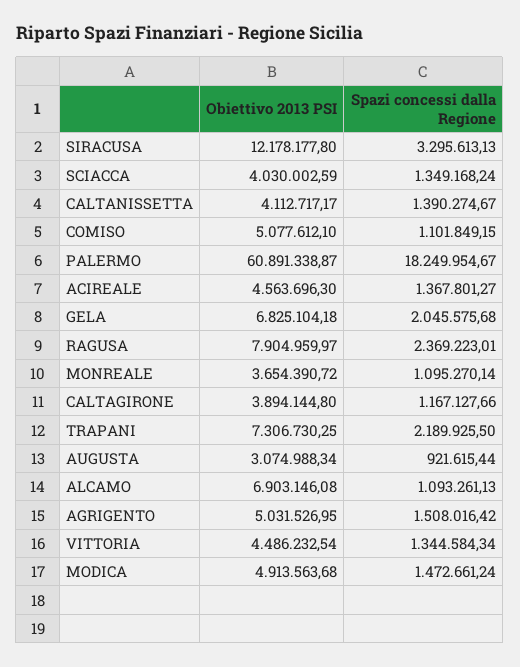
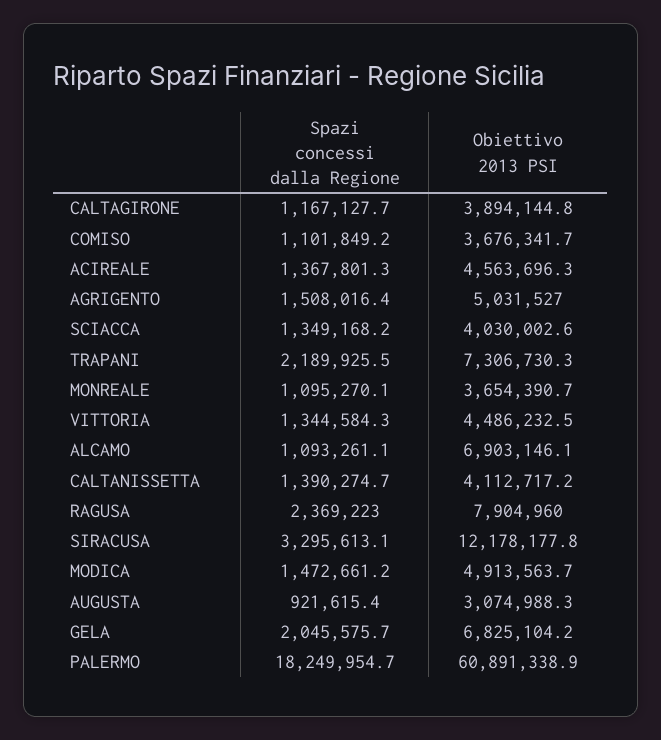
  {
    "Obiettivo 2013 PSI": {
      "SIRACUSA": 12178177.8,
      "SCIACCA": 4030002.59,
      "CALTANISSETTA": 4112717.17,
-     "COMISO": 5077612.1,
+     "COMISO": 3676341.7,
      "PALERMO": 60891338.87,
      "ACIREALE": 4563696.3,
      "GELA": 6825104.18,
      "RAGUSA": 7904959.97,
      "MONREALE": 3654390.72,
      "CALTAGIRONE": 3894144.8,
      "TRAPANI": 7306730.25,
      "AUGUSTA": 3074988.34,
      "ALCAMO": 6903146.08,
      "AGRIGENTO": 5031526.95,
      "VITTORIA": 4486232.54,
      "MODICA": 4913563.68
    },
    "Spazi concessi dalla Regione": {
      "SIRACUSA": 3295613.13,
      "SCIACCA": 1349168.24,
      "CALTANISSETTA": 1390274.67,
      "COMISO": 1101849.15,
      "PALERMO": 18249954.67,
      "ACIREALE": 1367801.27,
      "GELA": 2045575.68,
      "RAGUSA": 2369223.01,
      "MONREALE": 1095270.14,
      "CALTAGIRONE": 1167127.66,
      "TRAPANI": 2189925.5,
      "AUGUSTA": 921615.44,
      "ALCAMO": 1093261.13,
      "AGRIGENTO": 1508016.42,
      "VITTORIA": 1344584.34,
      "MODICA": 1472661.24
    }
  }

